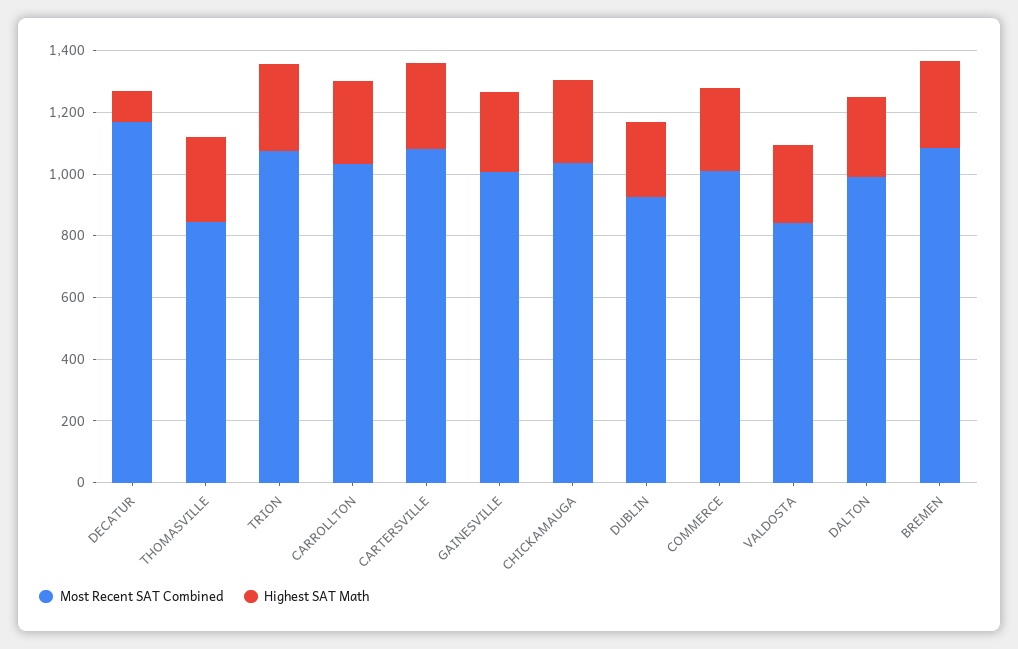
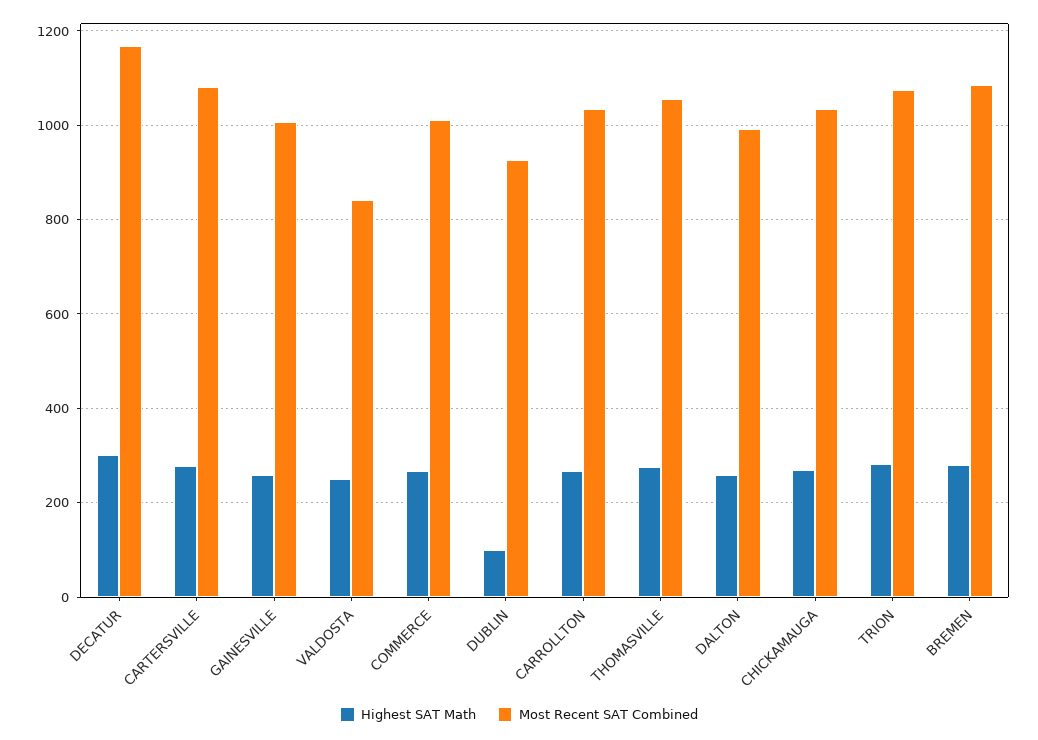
  {
    "Most Recent SAT Combined": {
      "DECATUR": 1160,
-     "THOMASVILLE": 850,
+     "THOMASVILLE": 1060,
      "TRION": 1080,
      "CARROLLTON": 1040,
      "CARTERSVILLE": 1080,
      "GAINESVILLE": 1000,
      "CHICKAMAUGA": 1040,
      "DUBLIN": 920,
      "COMMERCE": 1020,
      "VALDOSTA": 840,
      "DALTON": 1000,
      "BREMEN": 1080
    },
    "Highest SAT Math": {
-     "DECATUR": 100,
+     "DECATUR": 300,
      "THOMASVILLE": 280,
      "TRION": 280,
      "CARROLLTON": 260,
      "CARTERSVILLE": 280,
      "GAINESVILLE": 260,
      "CHICKAMAUGA": 280,
-     "DUBLIN": 250,
+     "DUBLIN": 100,
      "COMMERCE": 260,
      "VALDOSTA": 260,
      "DALTON": 260,
      "BREMEN": 280
    }
  }

